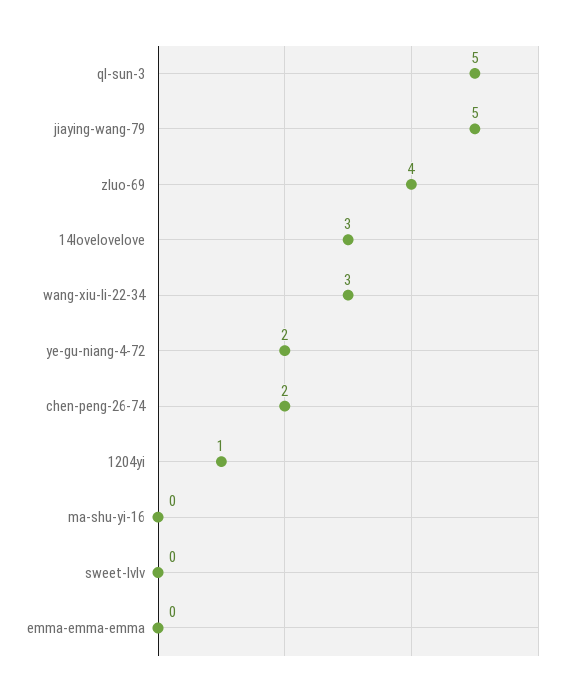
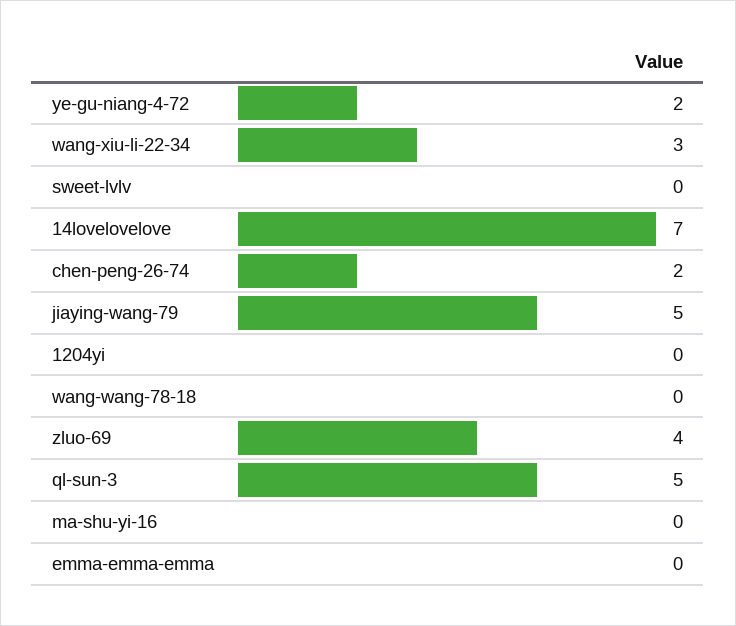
  {
    "ql-sun-3": 5,
    "jiaying-wang-79": 5,
    "zluo-69": 4,
-   "14lovelovelove": 3,
+   "14lovelovelove": 7,
    "wang-xiu-li-22-34": 3,
    "ye-gu-niang-4-72": 2,
    "chen-peng-26-74": 2,
-   "1204yi": 1,
+   "1204yi": 0,
    "ma-shu-yi-16": 0,
    "sweet-lvlv": 0,
-   "emma-emma-emma": 0
+   "emma-emma-emma": 0,
+   "wang-wang-78-18": 0
  }

